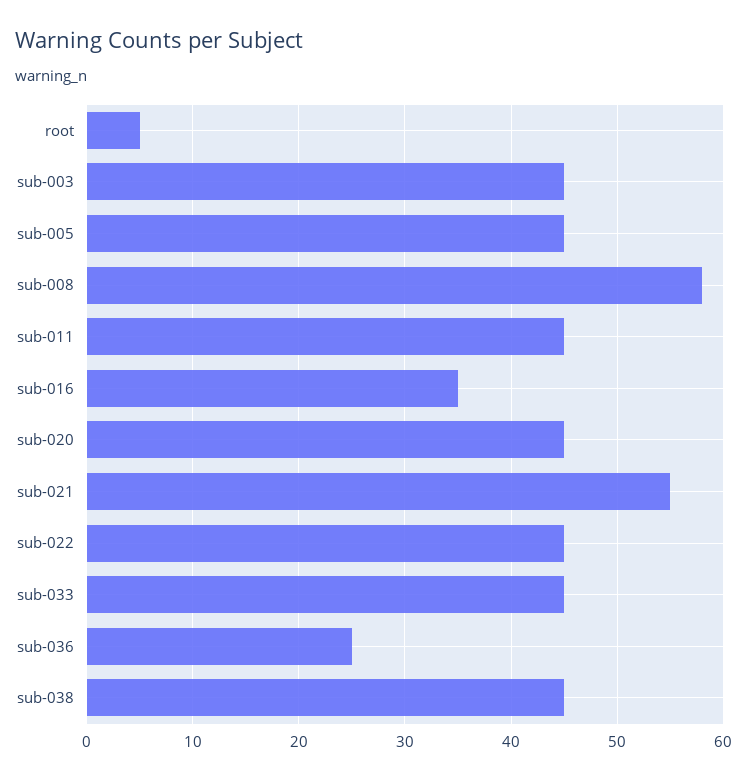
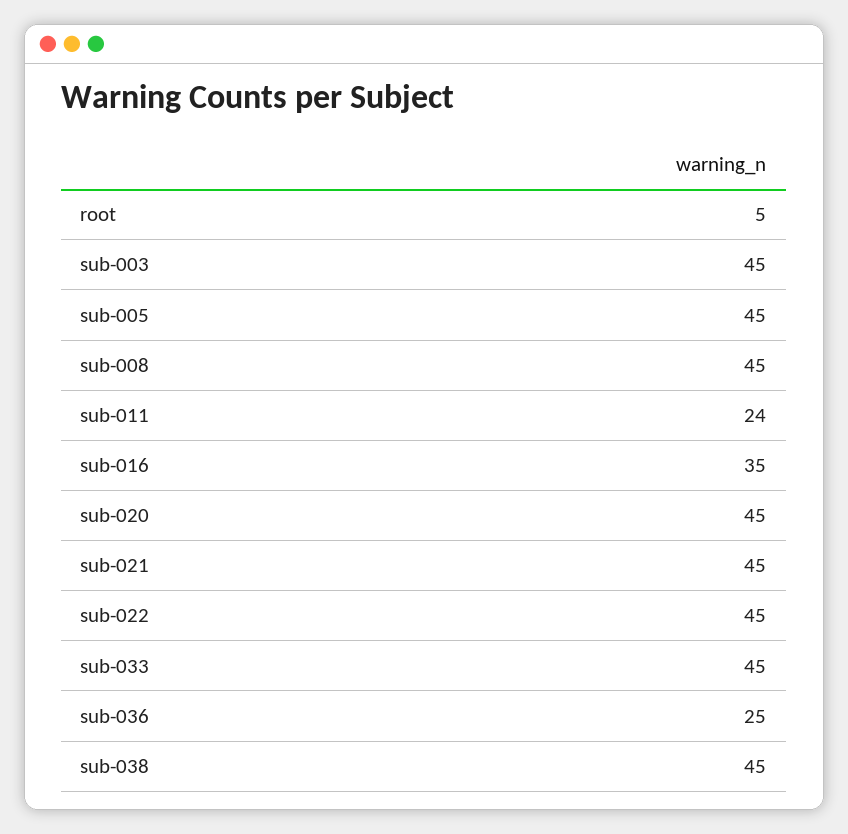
  {
    "root": 5,
    "sub-003": 45,
    "sub-005": 45,
-   "sub-008": 58,
+   "sub-008": 45,
-   "sub-011": 45,
+   "sub-011": 24,
    "sub-016": 35,
    "sub-020": 45,
-   "sub-021": 55,
+   "sub-021": 45,
    "sub-022": 45,
    "sub-033": 45,
    "sub-036": 25,
    "sub-038": 45
  }

